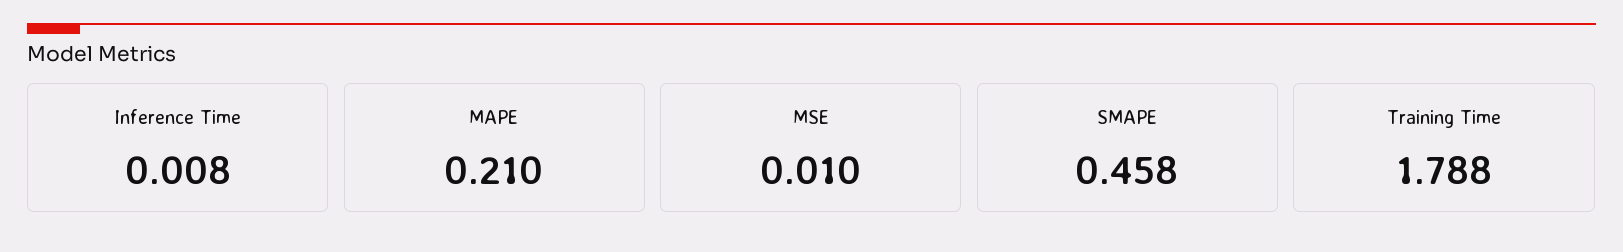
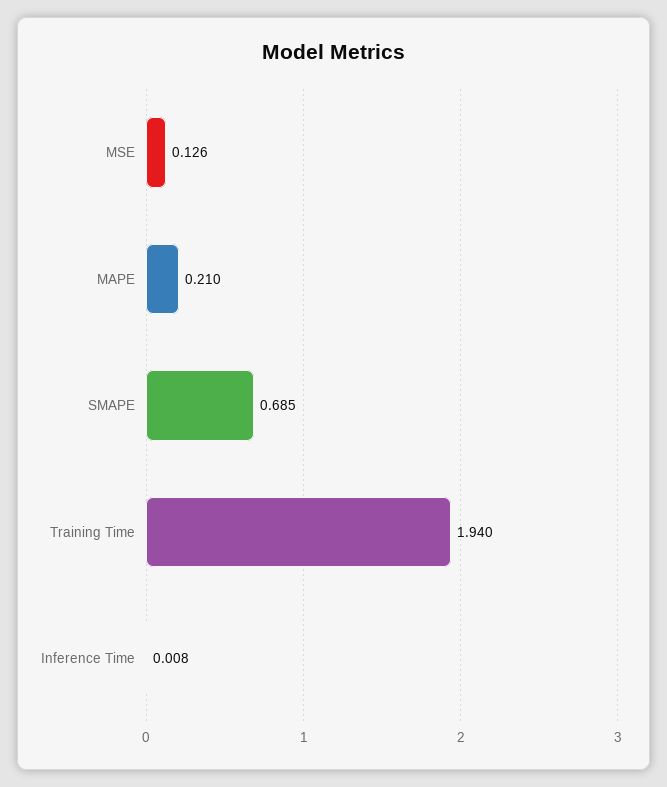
  {
    "Inference Time": 0.008,
    "MAPE": 0.21,
-   "MSE": 0.01,
+   "MSE": 0.126,
-   "SMAPE": 0.458,
+   "SMAPE": 0.685,
-   "Training Time": 1.788
+   "Training Time": 1.94
  }

